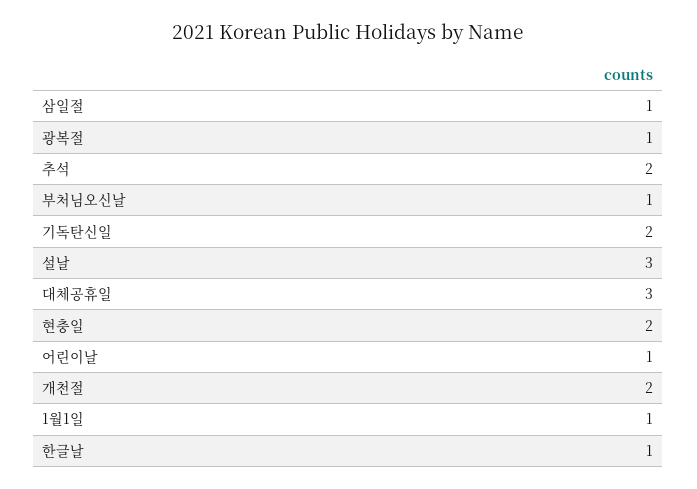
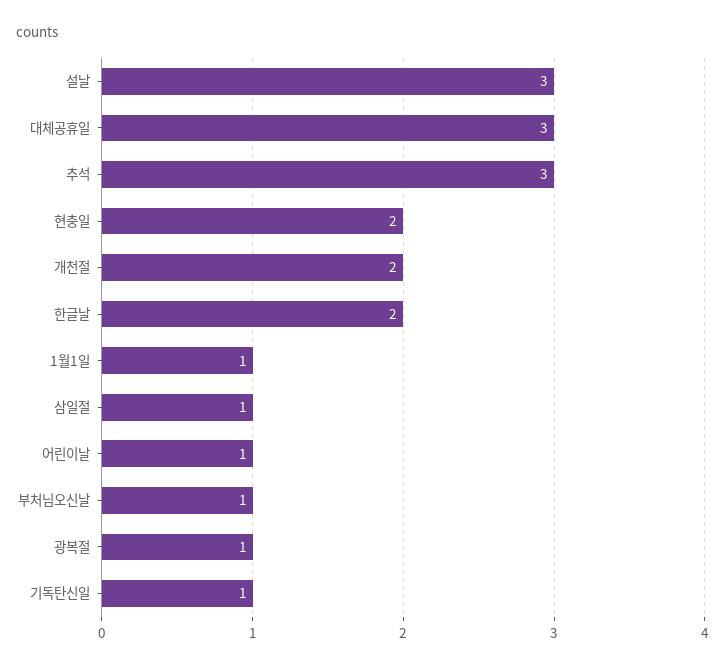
  {
    "삼일절": 1,
    "광복절": 1,
-   "추석": 2,
+   "추석": 3,
    "부처님오신날": 1,
-   "기독탄신일": 2,
+   "기독탄신일": 1,
    "설날": 3,
    "대체공휴일": 3,
    "현충일": 2,
    "어린이날": 1,
    "개천절": 2,
    "1월1일": 1,
-   "한글날": 1
+   "한글날": 2
  }

